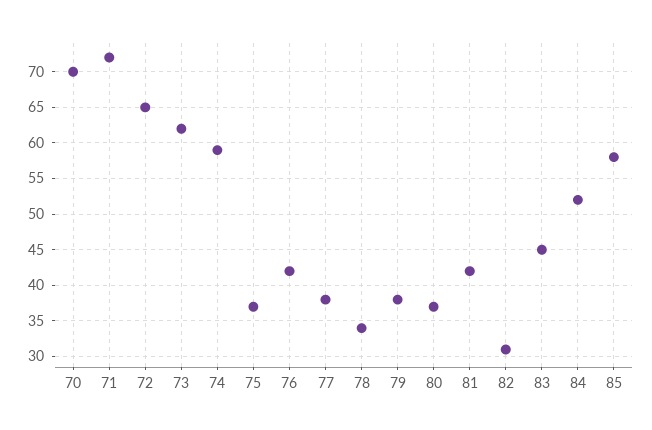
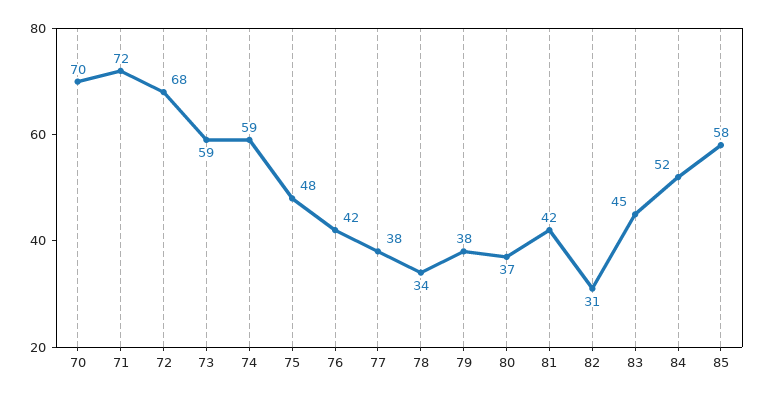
  {
    "70": 70,
    "71": 72,
-   "72": 65,
+   "72": 68,
-   "73": 62,
+   "73": 59,
    "74": 59,
-   "75": 37,
+   "75": 48,
    "76": 42,
    "77": 38,
    "78": 34,
    "79": 38,
    "80": 37,
    "81": 42,
    "82": 31,
    "83": 45,
    "84": 52,
    "85": 58
  }

